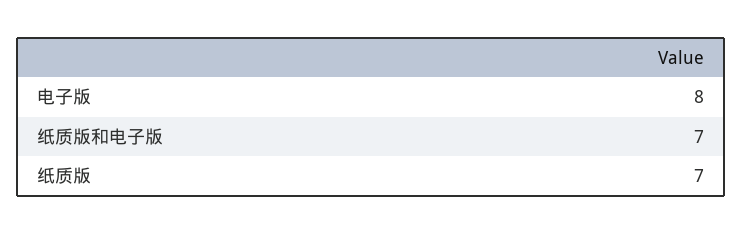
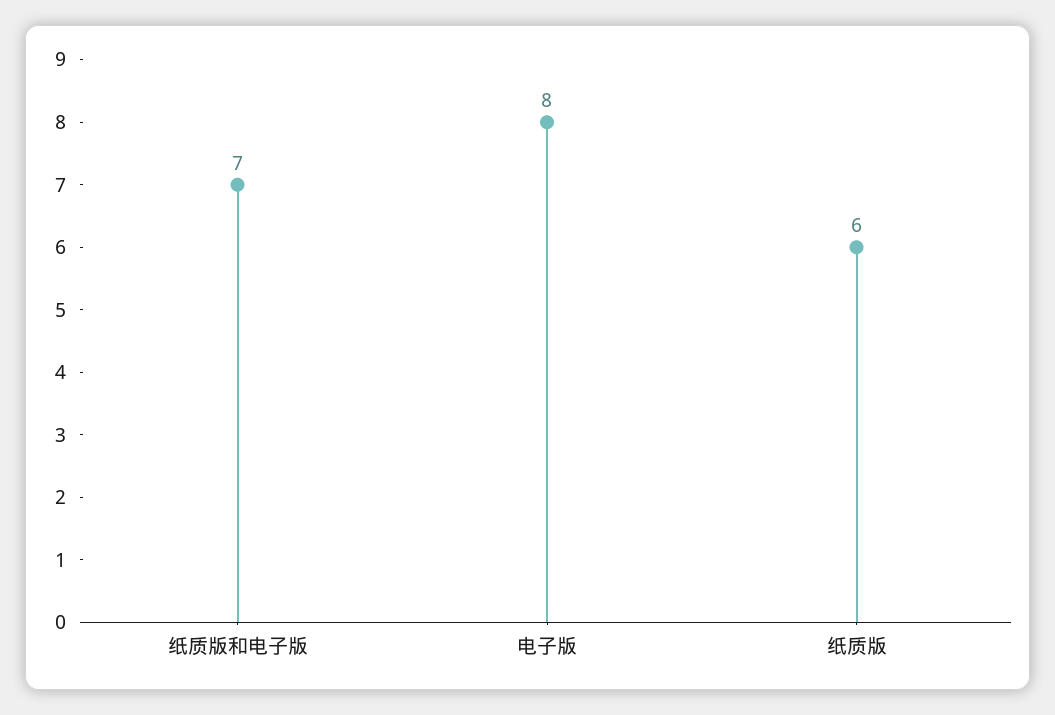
  {
    "电子版": 8,
    "纸质版和电子版": 7,
-   "纸质版": 7
+   "纸质版": 6
  }

